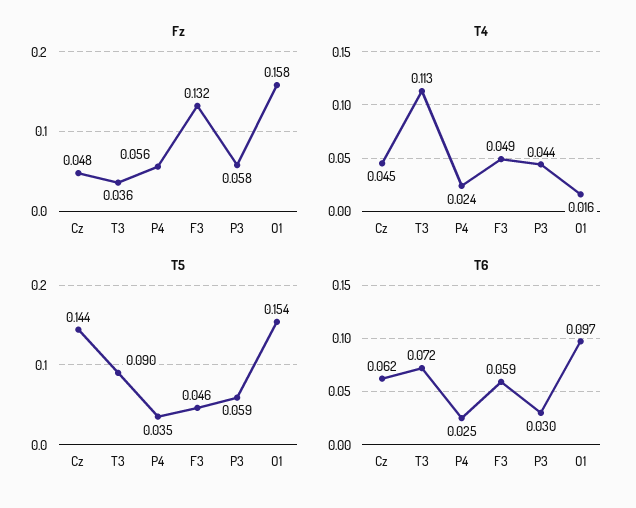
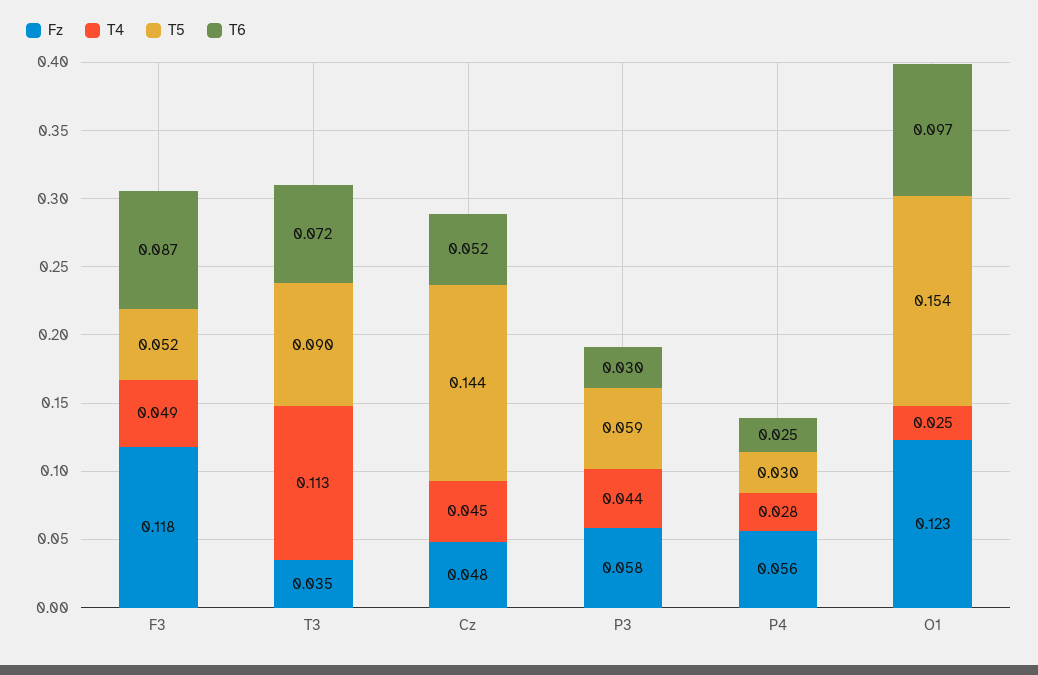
  {
    "Fz": {
      "Cz": 0.048,
-     "T3": 0.036,
+     "T3": 0.035,
      "P4": 0.056,
-     "F3": 0.132,
+     "F3": 0.118,
      "P3": 0.058,
-     "O1": 0.158
+     "O1": 0.123
    },
    "T4": {
      "Cz": 0.045,
      "T3": 0.113,
-     "P4": 0.024,
+     "P4": 0.028,
      "F3": 0.049,
      "P3": 0.044,
-     "O1": 0.016
+     "O1": 0.025
    },
    "T5": {
      "Cz": 0.144,
      "T3": 0.09,
-     "P4": 0.035,
+     "P4": 0.03,
-     "F3": 0.046,
+     "F3": 0.052,
      "P3": 0.059,
      "O1": 0.154
    },
    "T6": {
-     "Cz": 0.062,
+     "Cz": 0.052,
      "T3": 0.072,
      "P4": 0.025,
-     "F3": 0.059,
+     "F3": 0.087,
      "P3": 0.03,
      "O1": 0.097
    }
  }

